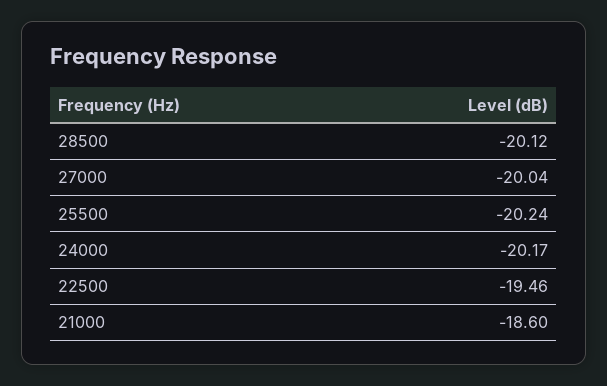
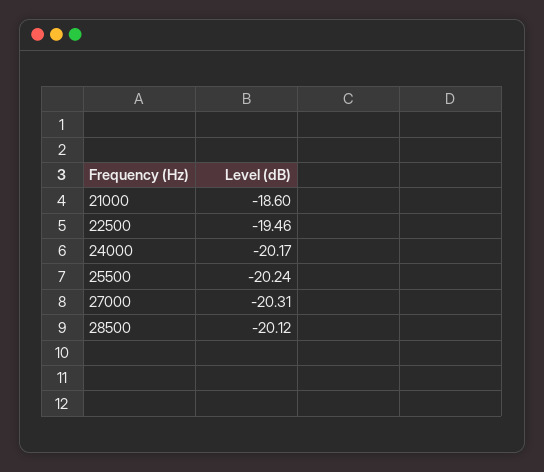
  {
    "28500": -20.12,
-   "27000": -20.04,
+   "27000": -20.31,
    "25500": -20.24,
    "24000": -20.17,
    "22500": -19.46,
    "21000": -18.6
  }

